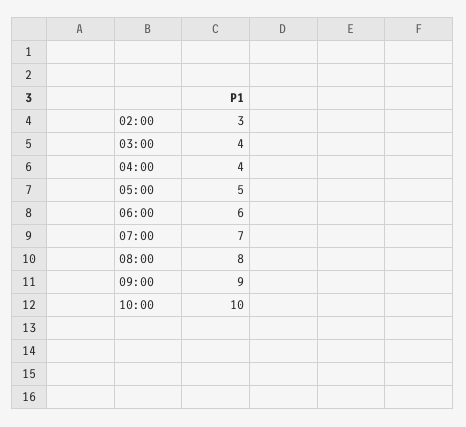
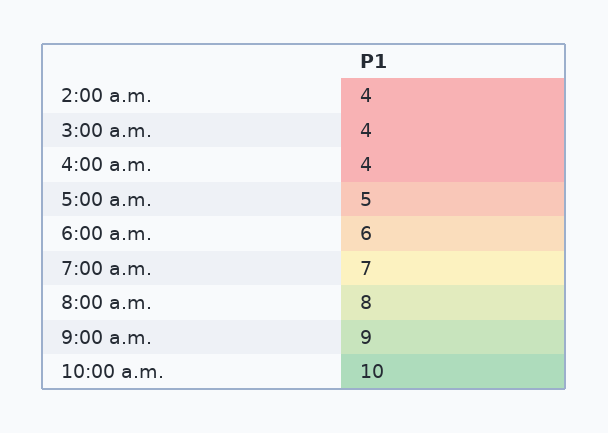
  {
-   "02:00": 3,
+   "02:00": 4,
    "03:00": 4,
    "04:00": 4,
    "05:00": 5,
    "06:00": 6,
    "07:00": 7,
    "08:00": 8,
    "09:00": 9,
    "10:00": 10
  }

